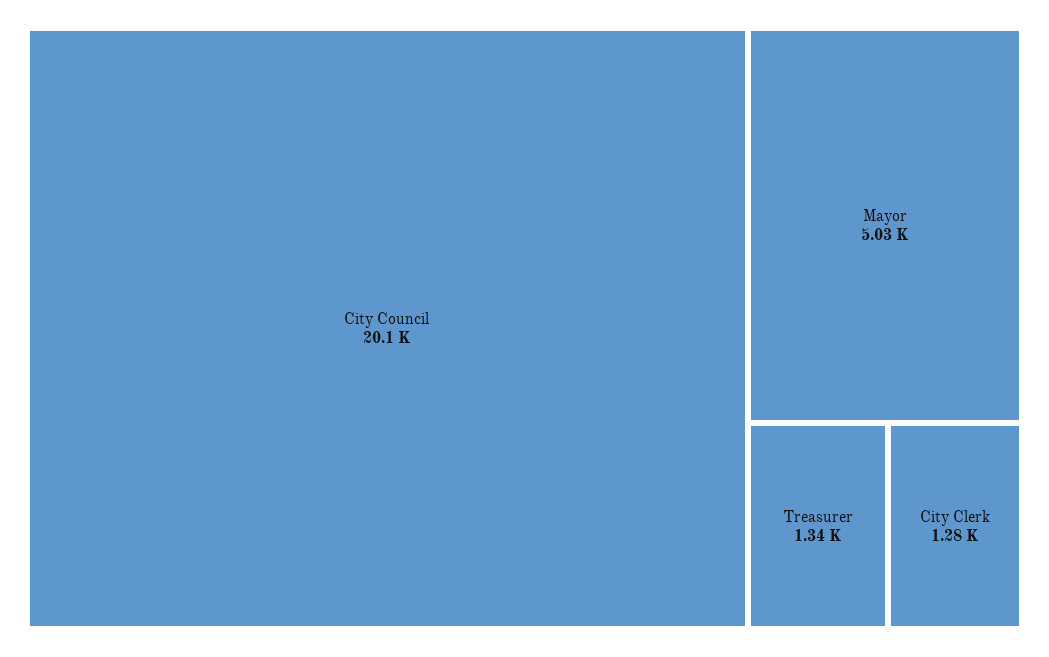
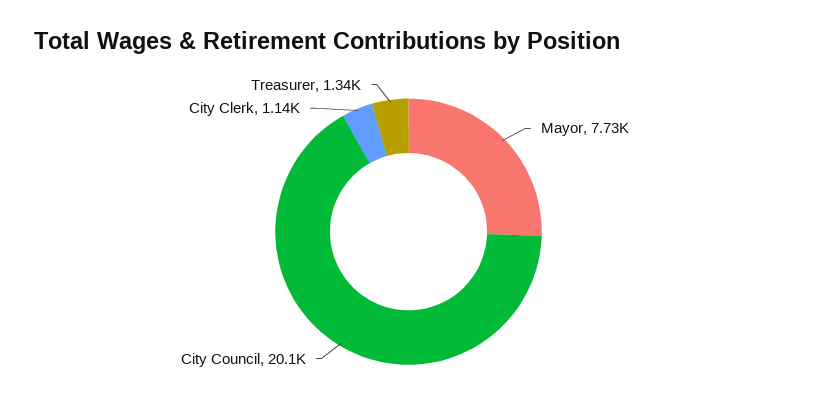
  {
    "City Council": 20100,
-   "Mayor": 5030,
+   "Mayor": 7730,
    "Treasurer": 1340,
-   "City Clerk": 1280
+   "City Clerk": 1140
  }

